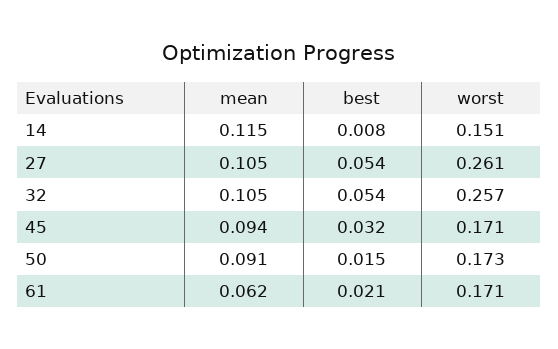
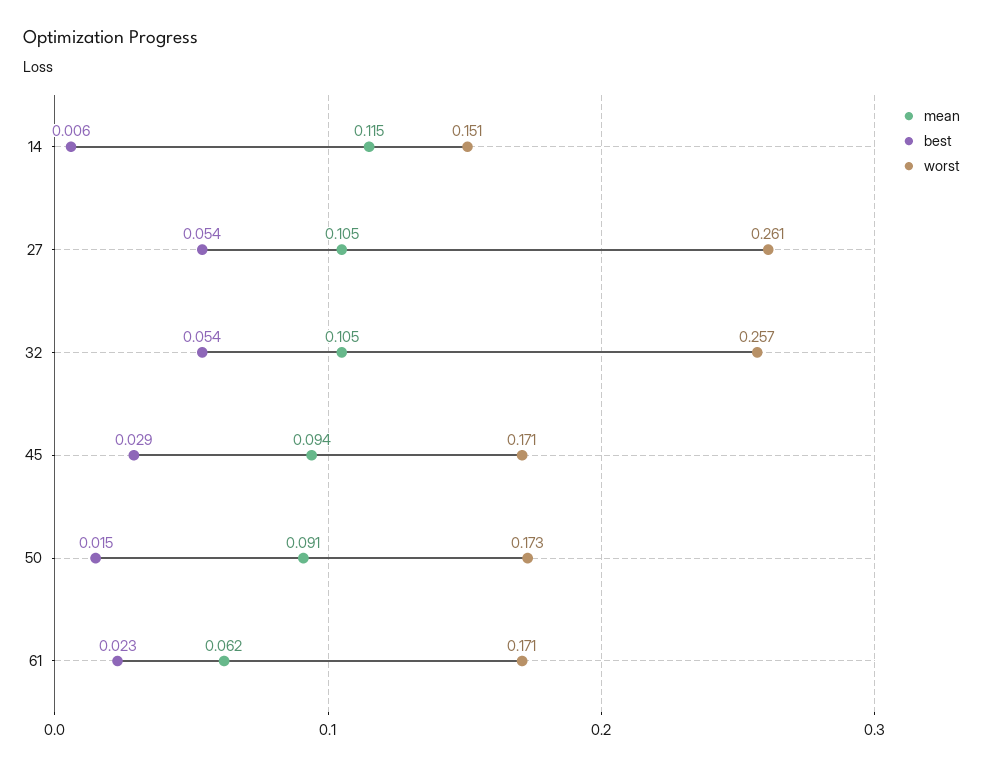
  {
    "mean": {
      "14": 0.115,
      "27": 0.105,
      "32": 0.105,
      "45": 0.094,
      "50": 0.091,
      "61": 0.062
    },
    "best": {
-     "14": 0.008,
+     "14": 0.006,
      "27": 0.054,
      "32": 0.054,
-     "45": 0.032,
+     "45": 0.029,
      "50": 0.015,
-     "61": 0.021
+     "61": 0.023
    },
    "worst": {
      "14": 0.151,
      "27": 0.261,
      "32": 0.257,
      "45": 0.171,
      "50": 0.173,
      "61": 0.171
    }
  }

